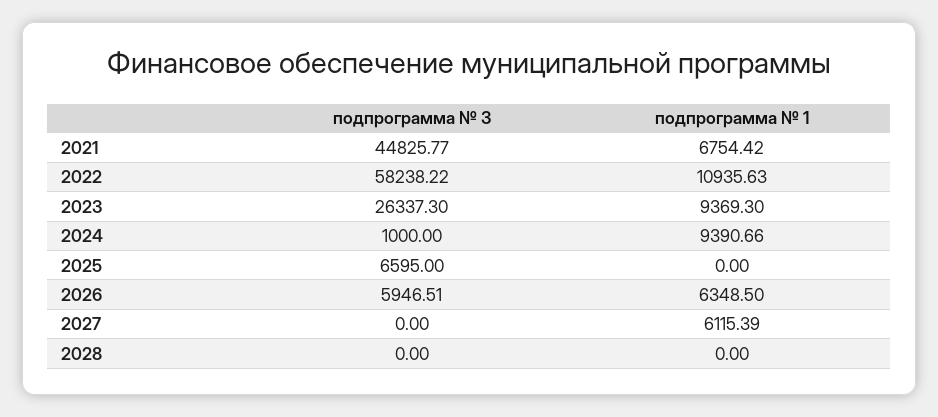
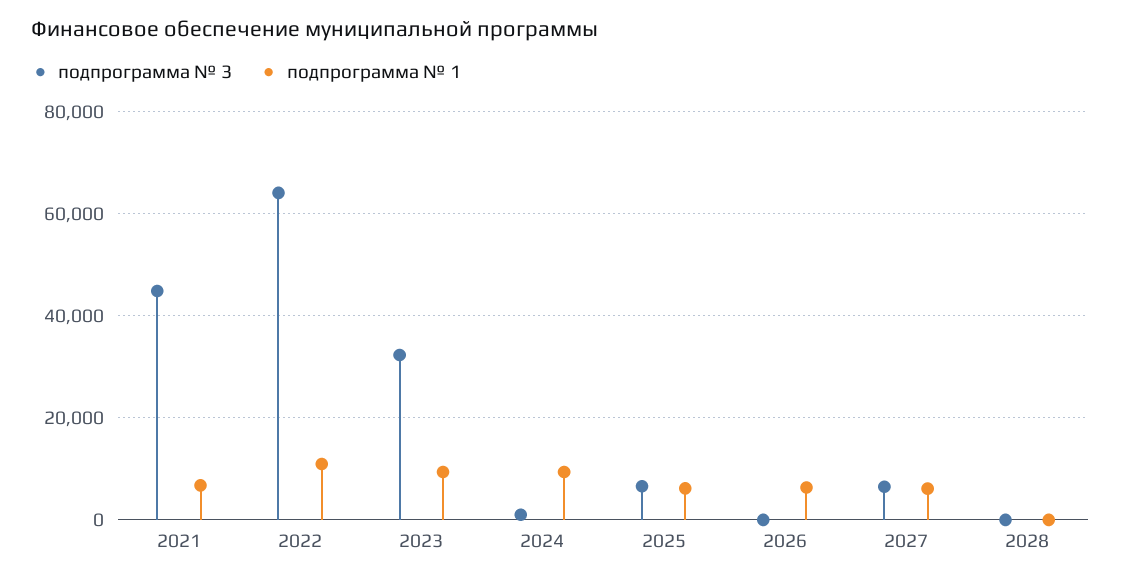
  {
    "подпрограмма № 3": {
      "2021": 44825.77,
-     "2022": 58238.22,
+     "2022": 64000,
-     "2023": 26337.3,
+     "2023": 32000,
      "2024": 1000,
      "2025": 6595,
-     "2026": 5946.51,
+     "2026": 0,
-     "2027": 0,
+     "2027": 6000,
      "2028": 0
    },
    "подпрограмма № 1": {
      "2021": 6754.42,
      "2022": 10935.63,
      "2023": 9369.3,
      "2024": 9390.66,
-     "2025": 0,
+     "2025": 6000,
      "2026": 6348.5,
      "2027": 6115.39,
      "2028": 0
    }
  }

